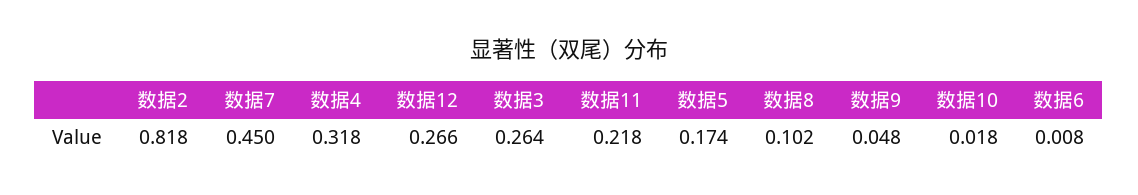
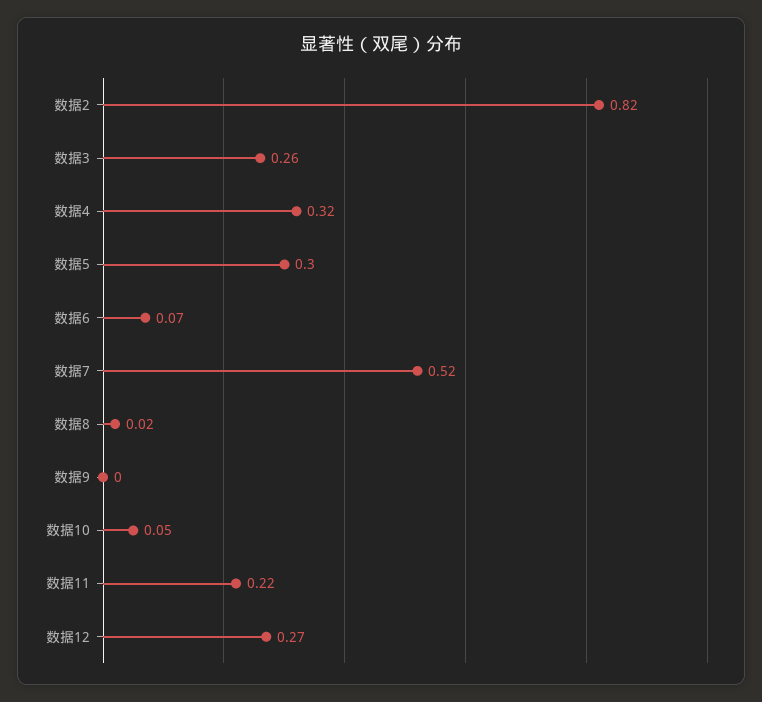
  {
    "数据2": 0.818,
-   "数据7": 0.45,
+   "数据7": 0.52,
    "数据4": 0.318,
    "数据12": 0.266,
    "数据3": 0.264,
    "数据11": 0.218,
-   "数据5": 0.174,
+   "数据5": 0.3,
-   "数据8": 0.102,
+   "数据8": 0.02,
-   "数据9": 0.048,
+   "数据9": 0,
-   "数据10": 0.018,
+   "数据10": 0.05,
-   "数据6": 0.008
+   "数据6": 0.07
  }

